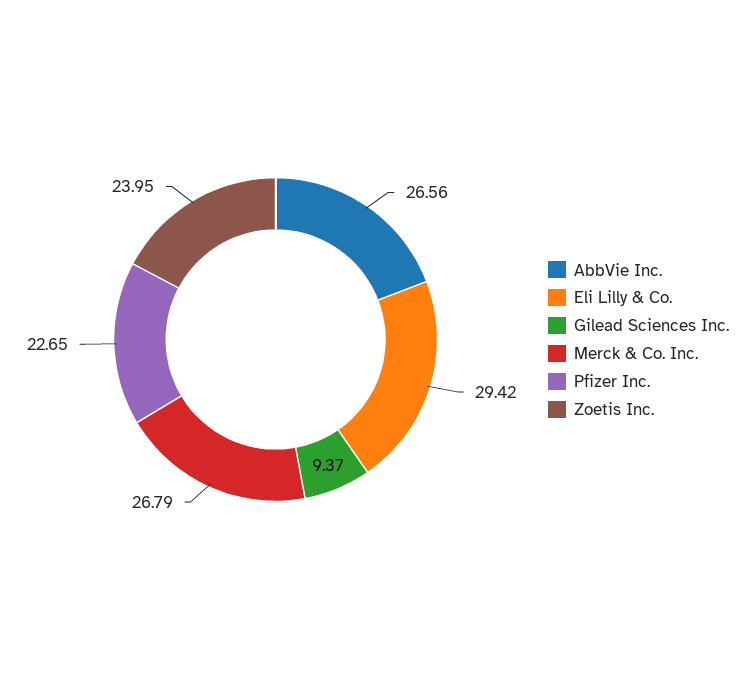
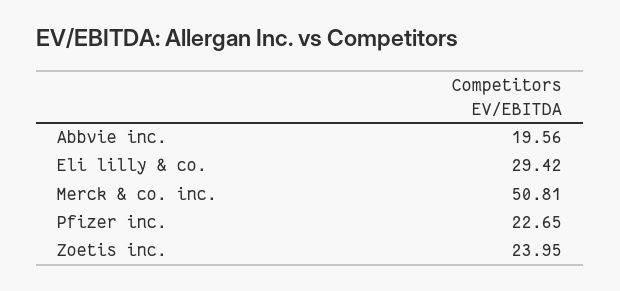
  {
-   "AbbVie Inc.": 26.56,
+   "AbbVie Inc.": 19.56,
    "Eli Lilly & Co.": 29.42,
-   "Gilead Sciences Inc.": 9.37,
-   "Merck & Co. Inc.": 26.79,
+   "Merck & Co. Inc.": 50.81,
    "Pfizer Inc.": 22.65,
    "Zoetis Inc.": 23.95
  }

